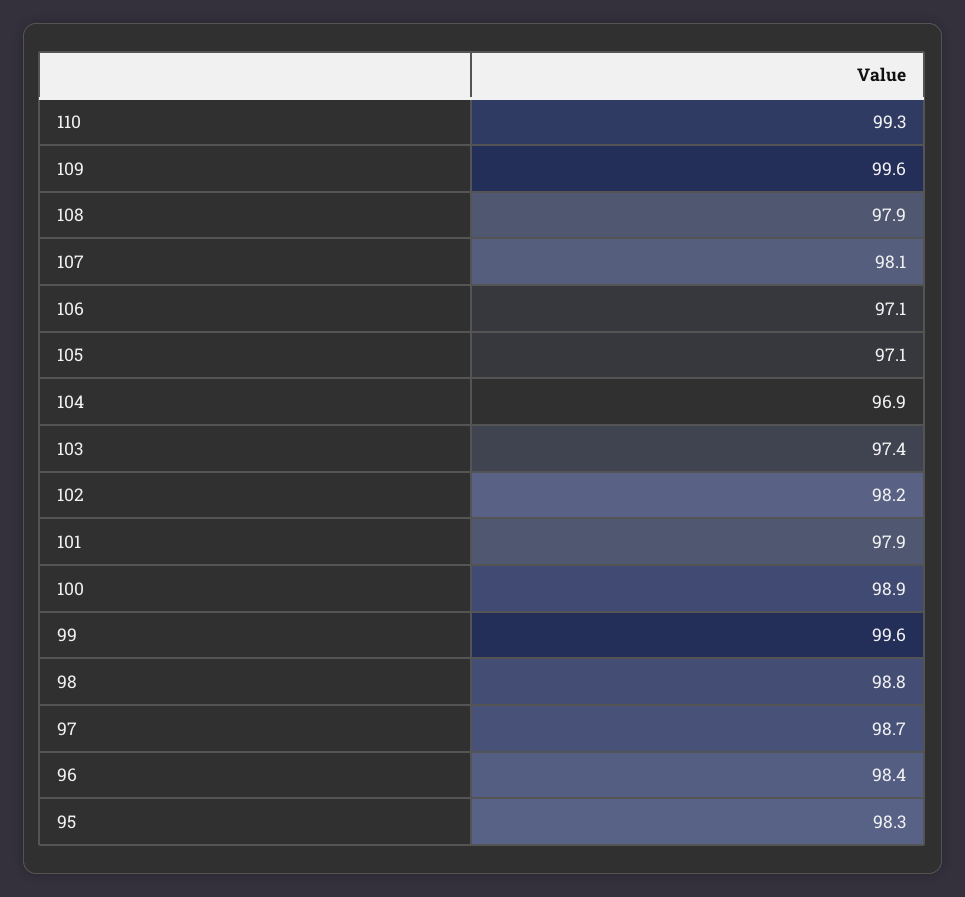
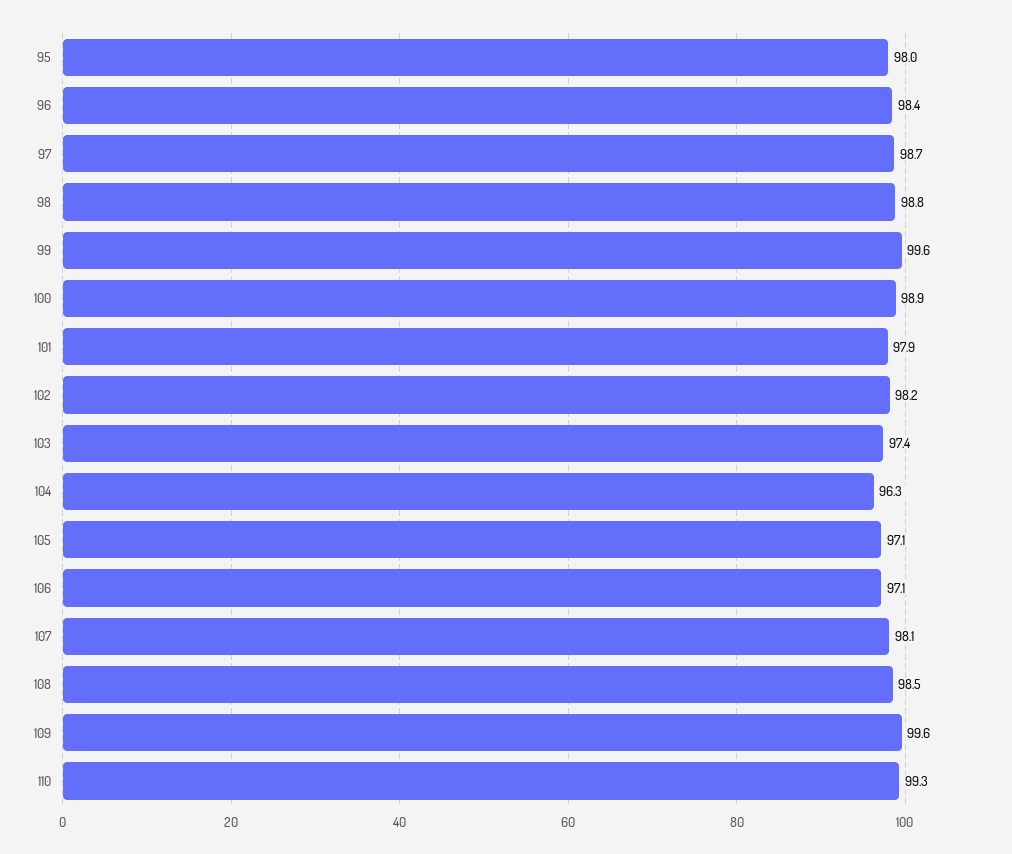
  {
    "110": 99.3,
    "109": 99.6,
-   "108": 97.9,
+   "108": 98.5,
    "107": 98.1,
    "106": 97.1,
    "105": 97.1,
-   "104": 96.9,
+   "104": 96.3,
    "103": 97.4,
    "102": 98.2,
    "101": 97.9,
    "100": 98.9,
    "99": 99.6,
    "98": 98.8,
    "97": 98.7,
    "96": 98.4,
-   "95": 98.3
+   "95": 98
  }

